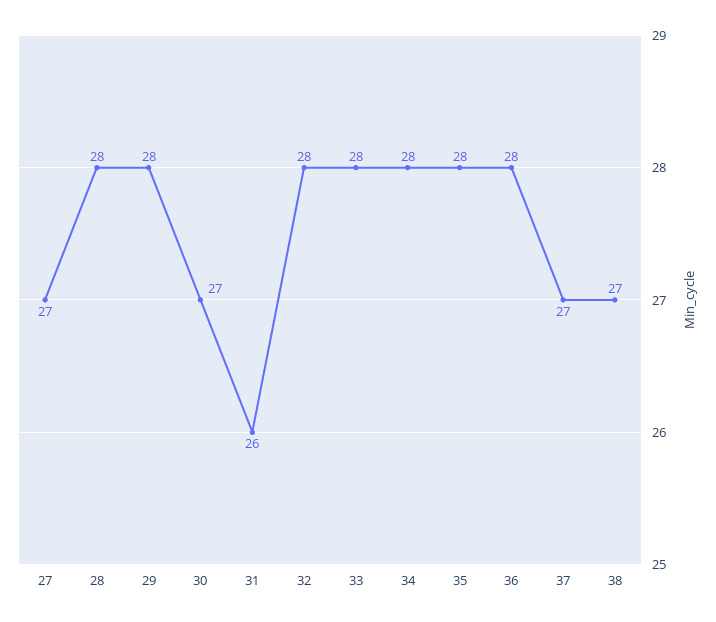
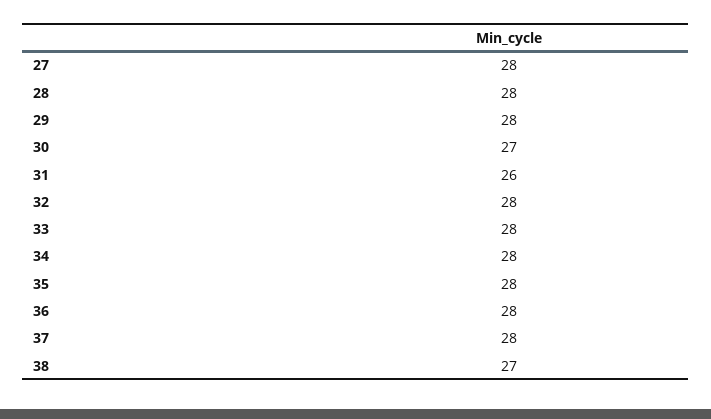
  {
-   "27": 27,
+   "27": 28,
    "28": 28,
    "29": 28,
    "30": 27,
    "31": 26,
    "32": 28,
    "33": 28,
    "34": 28,
    "35": 28,
    "36": 28,
-   "37": 27,
+   "37": 28,
    "38": 27
  }

